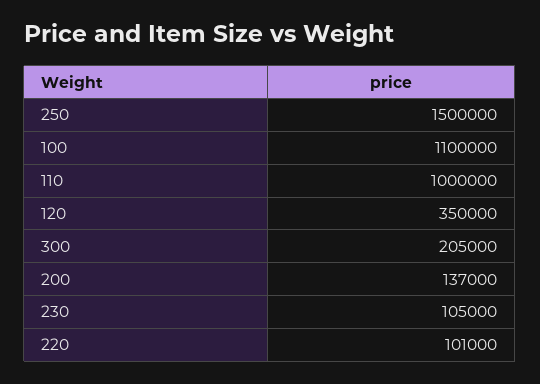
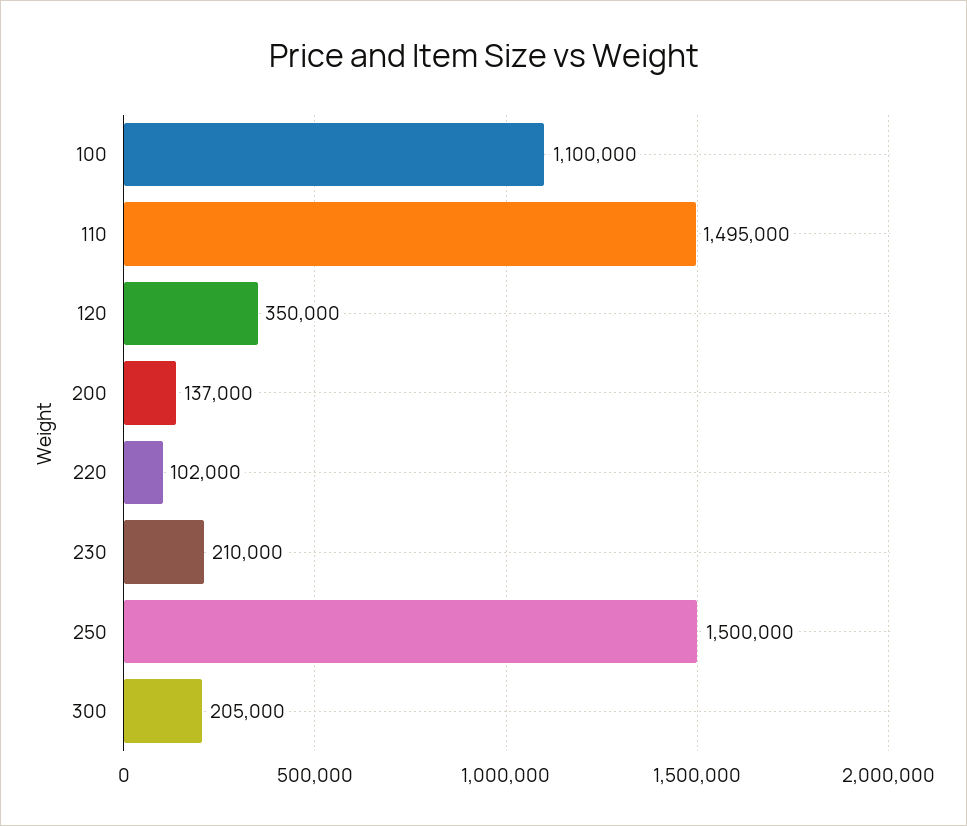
  {
    "250": 1500000,
    "100": 1100000,
-   "110": 1000000,
+   "110": 1495000,
    "120": 350000,
    "300": 205000,
    "200": 137000,
-   "230": 105000,
+   "230": 210000,
-   "220": 101000
+   "220": 102000
  }

